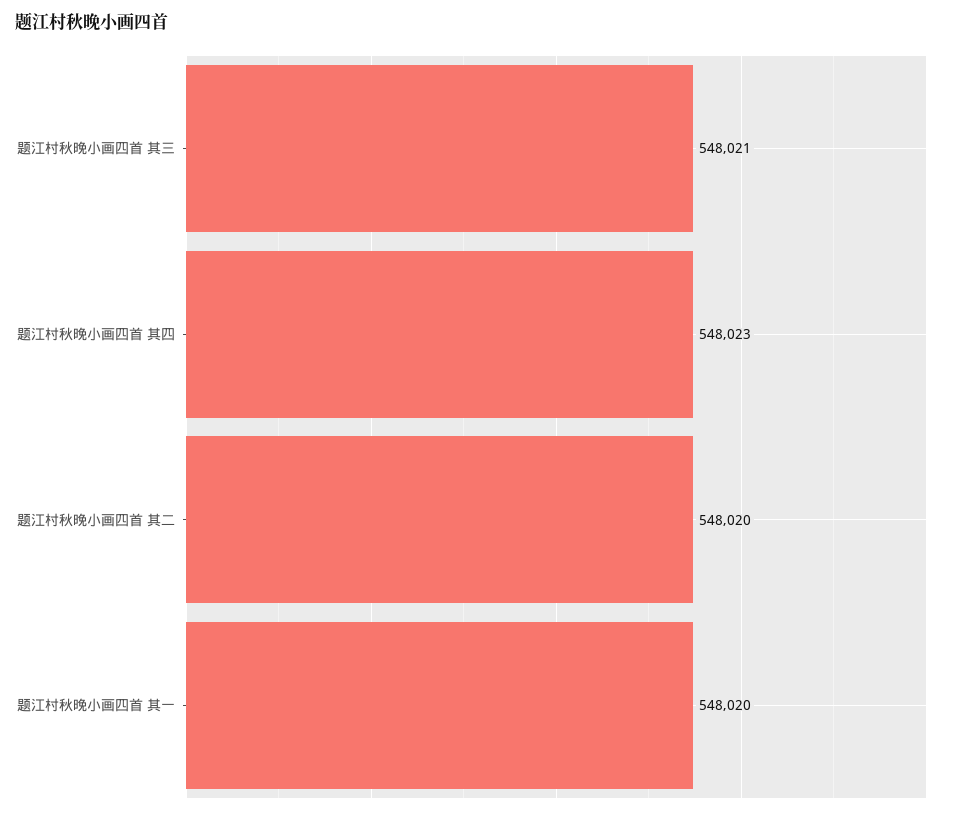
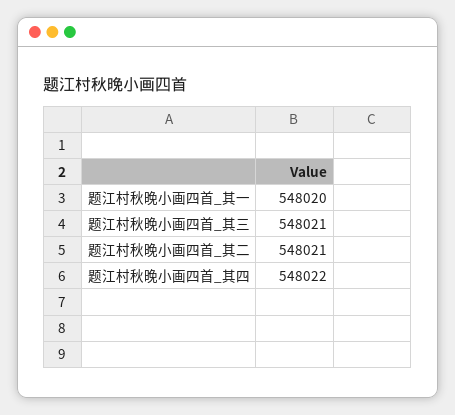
  {
    "题江村秋晚小画四首 其三": 548021,
-   "题江村秋晚小画四首 其四": 548023,
+   "题江村秋晚小画四首 其四": 548022,
-   "题江村秋晚小画四首 其二": 548020,
+   "题江村秋晚小画四首 其二": 548021,
    "题江村秋晚小画四首 其一": 548020
  }

